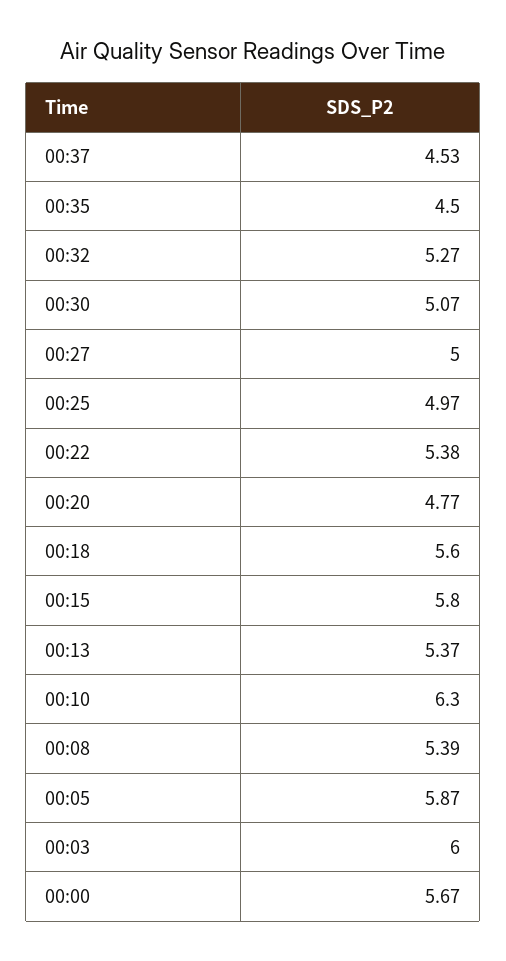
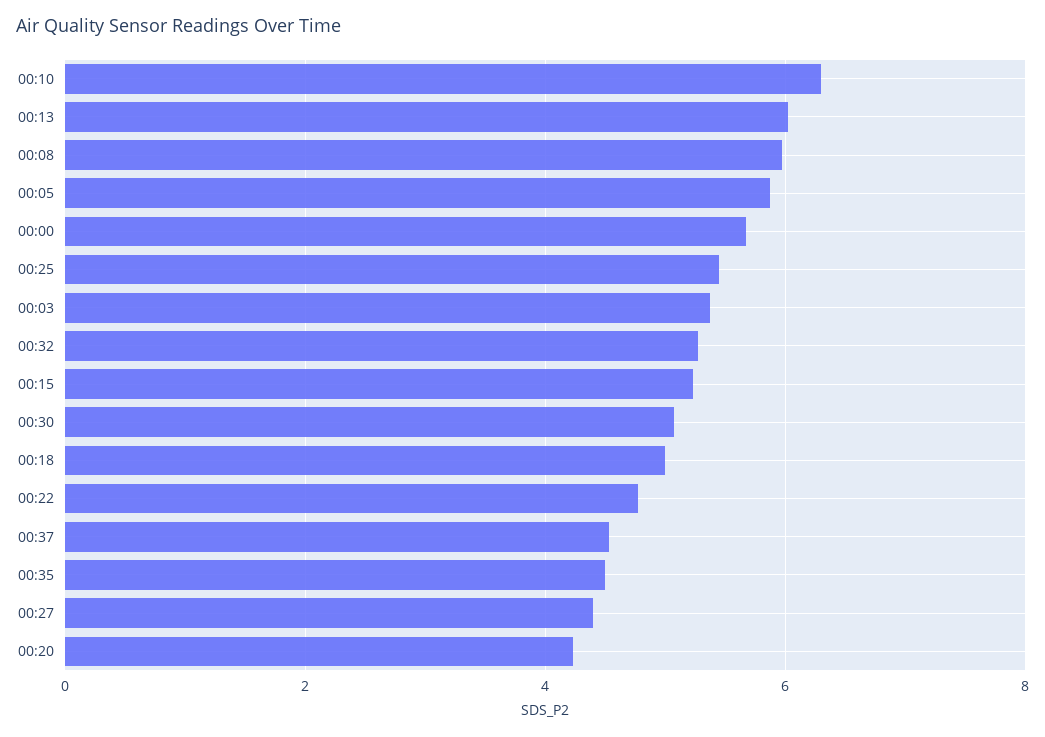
  {
    "00:37": 4.53,
    "00:35": 4.5,
    "00:32": 5.27,
    "00:30": 5.07,
-   "00:27": 5,
+   "00:27": 4.4,
-   "00:25": 4.97,
+   "00:25": 5.4,
-   "00:22": 5.38,
+   "00:22": 4.8,
-   "00:20": 4.77,
+   "00:20": 4.2,
-   "00:18": 5.6,
+   "00:18": 5,
-   "00:15": 5.8,
+   "00:15": 5.2,
-   "00:13": 5.37,
+   "00:13": 6,
    "00:10": 6.3,
-   "00:08": 5.39,
+   "00:08": 6,
    "00:05": 5.87,
-   "00:03": 6,
+   "00:03": 5.4,
    "00:00": 5.67
  }

